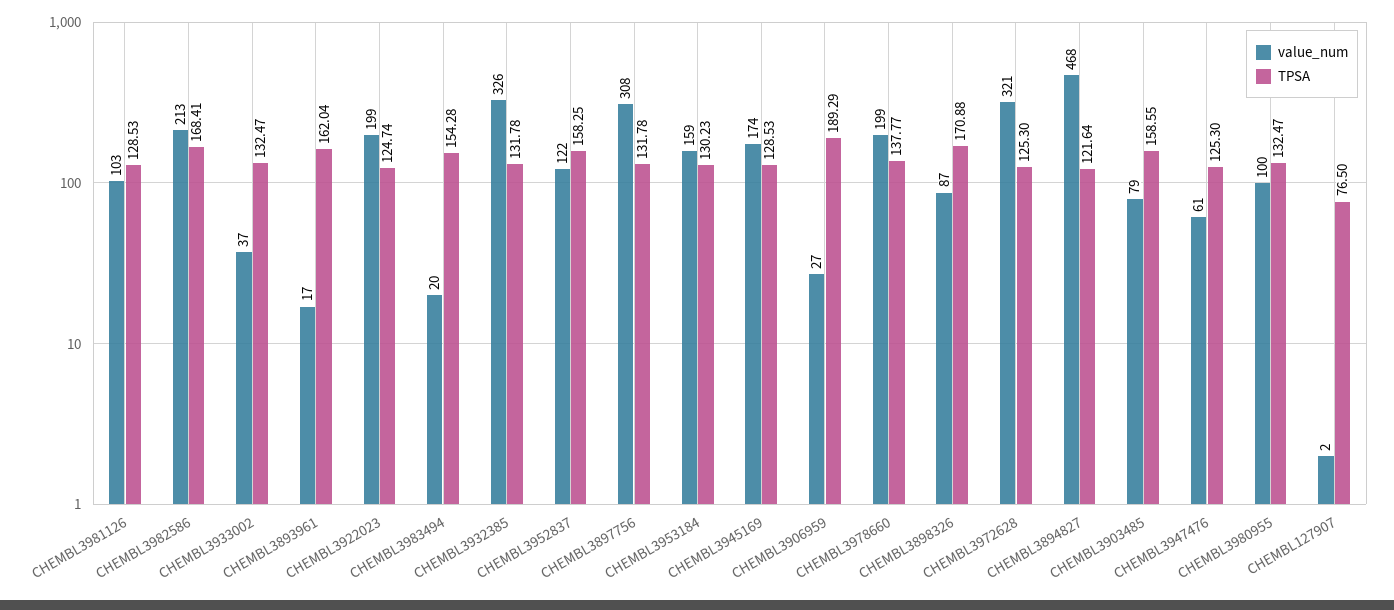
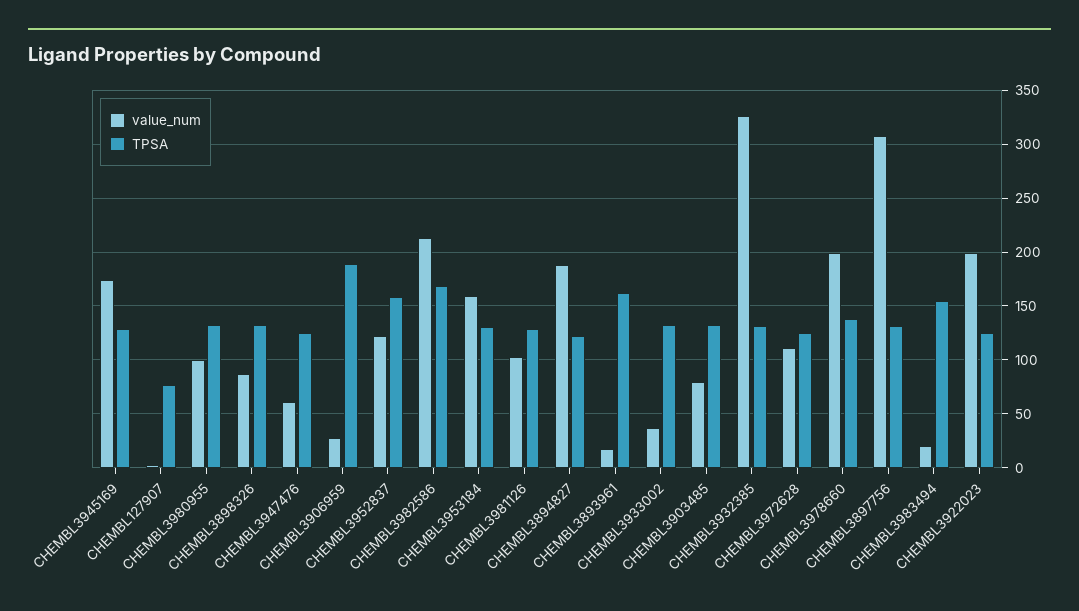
  {
    "value_num": {
      "CHEMBL3981126": 103,
      "CHEMBL3982586": 213,
      "CHEMBL3933002": 37,
      "CHEMBL3893961": 17,
      "CHEMBL3922023": 199,
      "CHEMBL3983494": 20,
      "CHEMBL3932385": 326,
      "CHEMBL3952837": 122,
      "CHEMBL3897756": 308,
      "CHEMBL3953184": 159,
      "CHEMBL3945169": 174,
      "CHEMBL3906959": 27,
      "CHEMBL3978660": 199,
      "CHEMBL3898326": 87,
-     "CHEMBL3972628": 321,
+     "CHEMBL3972628": 110,
-     "CHEMBL3894827": 468,
+     "CHEMBL3894827": 190,
      "CHEMBL3903485": 79,
      "CHEMBL3947476": 61,
      "CHEMBL3980955": 100,
      "CHEMBL127907": 2
    },
    "TPSA": {
      "CHEMBL3981126": 128.53,
      "CHEMBL3982586": 168.41,
      "CHEMBL3933002": 132.47,
      "CHEMBL3893961": 162.04,
      "CHEMBL3922023": 124.74,
      "CHEMBL3983494": 154.28,
      "CHEMBL3932385": 131.78,
      "CHEMBL3952837": 158.25,
      "CHEMBL3897756": 131.78,
      "CHEMBL3953184": 130.23,
      "CHEMBL3945169": 128.53,
      "CHEMBL3906959": 189.29,
      "CHEMBL3978660": 137.77,
-     "CHEMBL3898326": 170.88,
+     "CHEMBL3898326": 130,
      "CHEMBL3972628": 125.3,
      "CHEMBL3894827": 121.64,
-     "CHEMBL3903485": 158.55,
+     "CHEMBL3903485": 130,
      "CHEMBL3947476": 125.3,
      "CHEMBL3980955": 132.47,
      "CHEMBL127907": 76.5
    }
  }

